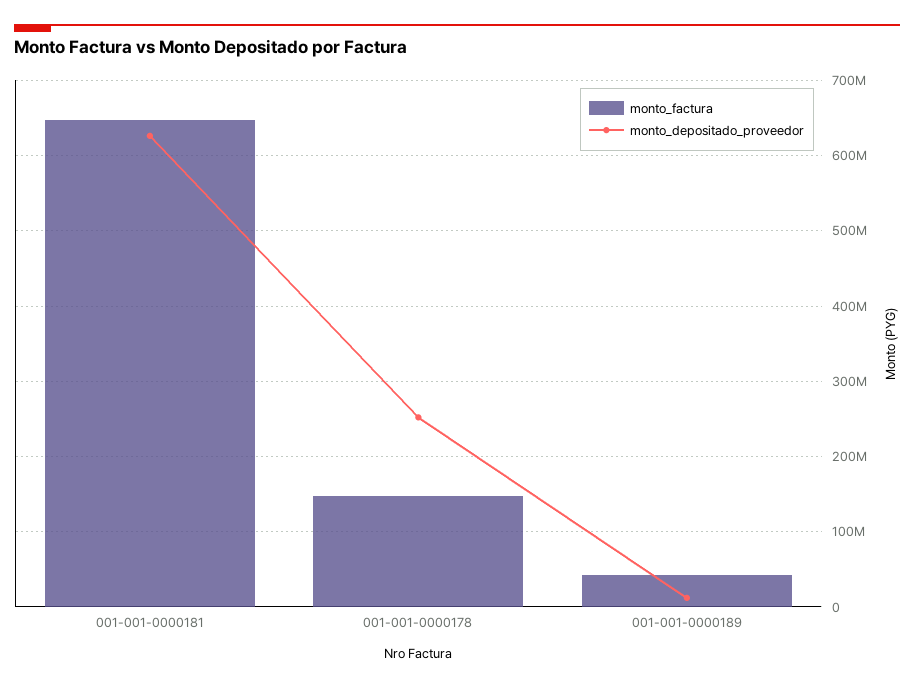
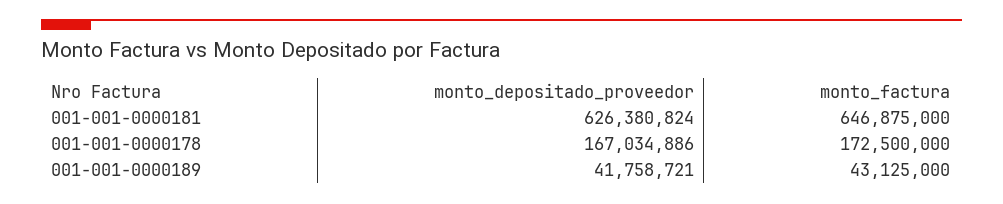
  {
    "monto_factura": {
      "001-001-0000181": 646875000,
-     "001-001-0000178": 150000000,
+     "001-001-0000178": 172500000,
      "001-001-0000189": 43125000
    },
    "monto_depositado_proveedor": {
      "001-001-0000181": 626380824,
-     "001-001-0000178": 250000000,
+     "001-001-0000178": 167034886,
-     "001-001-0000189": 10000000
+     "001-001-0000189": 41758721
    }
  }

